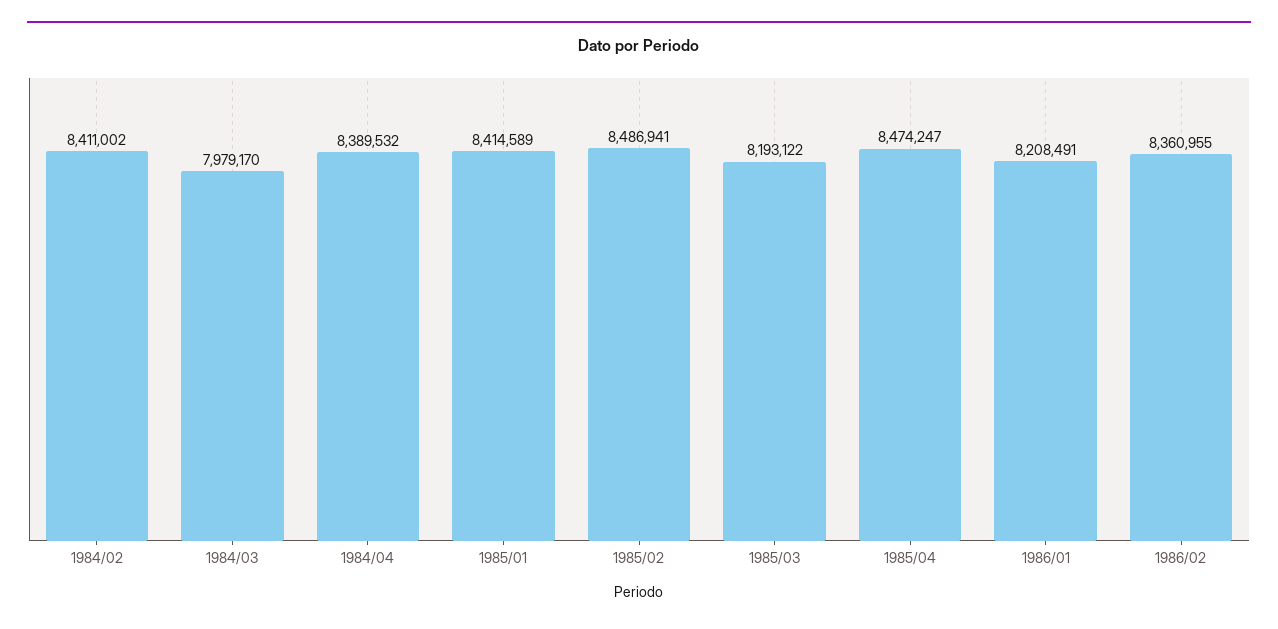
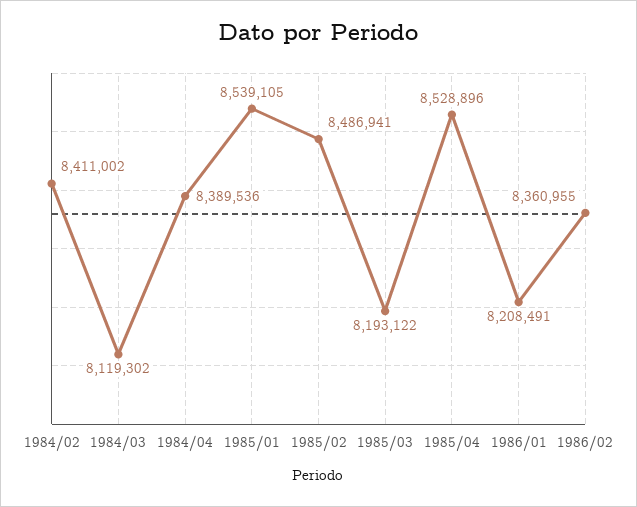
  {
    "1984/02": 8411002,
-   "1984/03": 7979170,
+   "1984/03": 8119302,
-   "1984/04": 8389532,
+   "1984/04": 8389536,
-   "1985/01": 8414589,
+   "1985/01": 8539105,
    "1985/02": 8486941,
    "1985/03": 8193122,
-   "1985/04": 8474247,
+   "1985/04": 8528896,
    "1986/01": 8208491,
    "1986/02": 8360955
  }

